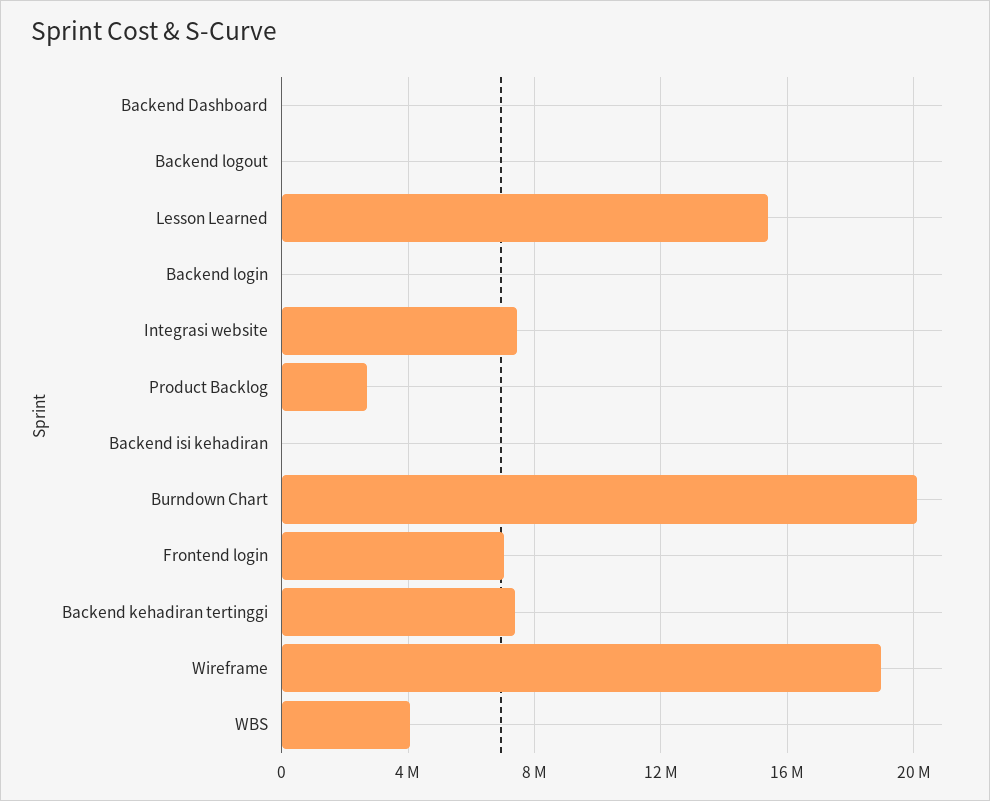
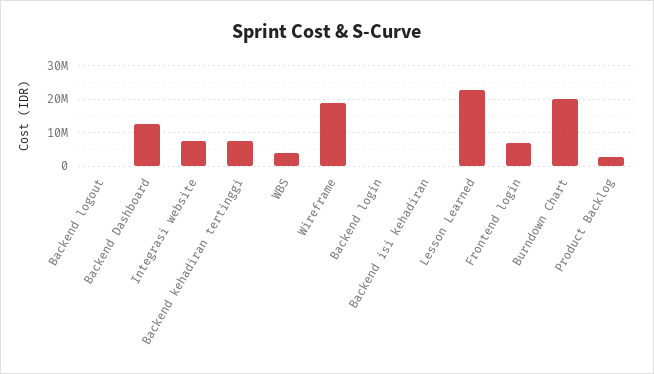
  {
-   "Backend Dashboard": 0,
+   "Backend Dashboard": 12000000,
    "Backend logout": 0,
-   "Lesson Learned": 15500000,
+   "Lesson Learned": 22000000,
    "Backend login": 0,
    "Integrasi website": 7500000,
    "Product Backlog": 2500000,
    "Backend isi kehadiran": 0,
    "Burndown Chart": 20000000,
    "Frontend login": 7000000,
    "Backend kehadiran tertinggi": 7500000,
    "Wireframe": 19000000,
    "WBS": 4000000
  }

